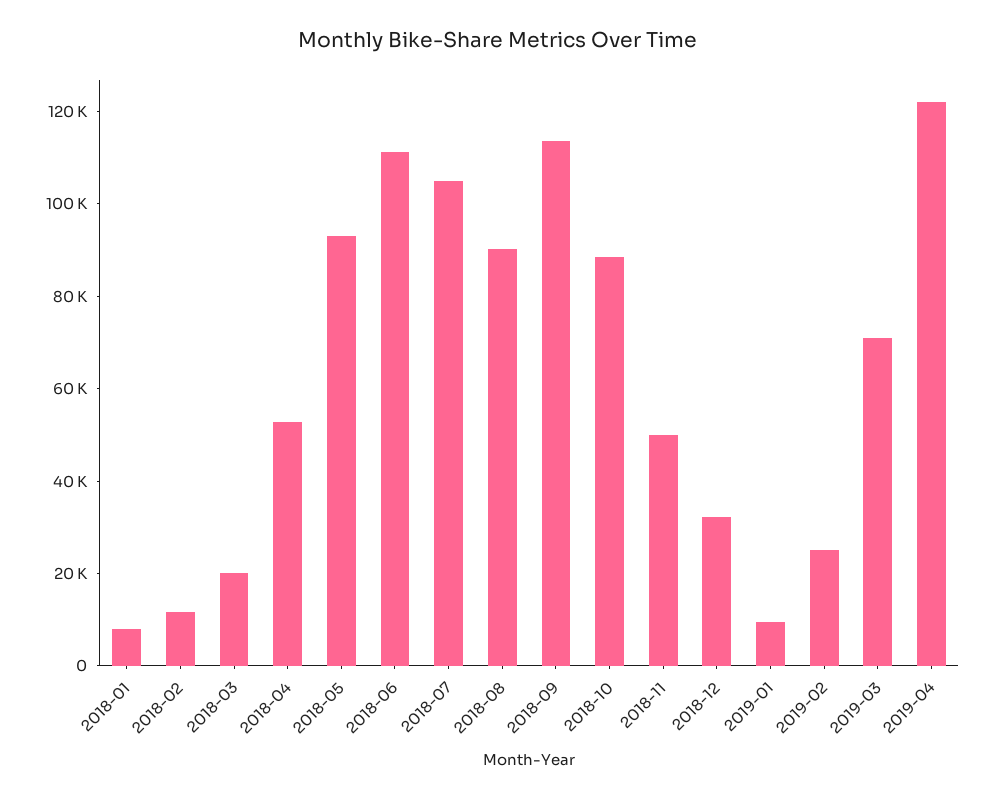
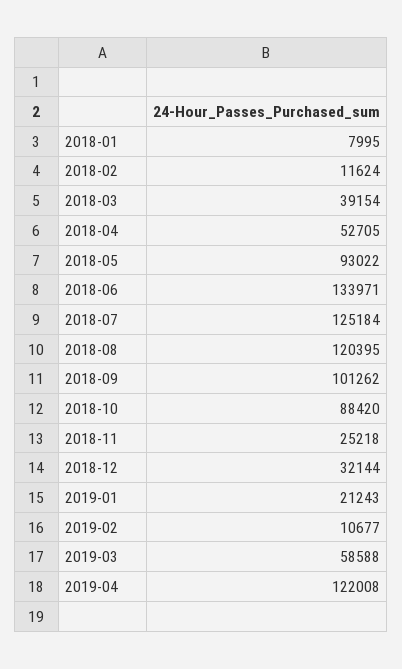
  {
    "2018-01": 7995,
    "2018-02": 11624,
-   "2018-03": 20000,
+   "2018-03": 39154,
    "2018-04": 52705,
    "2018-05": 93022,
-   "2018-06": 110000,
+   "2018-06": 133971,
-   "2018-07": 105000,
+   "2018-07": 125184,
-   "2018-08": 90000,
+   "2018-08": 120395,
-   "2018-09": 115000,
+   "2018-09": 101262,
    "2018-10": 88420,
-   "2018-11": 50000,
+   "2018-11": 25218,
    "2018-12": 32144,
-   "2019-01": 10000,
+   "2019-01": 21243,
-   "2019-02": 25000,
+   "2019-02": 10677,
-   "2019-03": 70000,
+   "2019-03": 58588,
    "2019-04": 122008
  }

